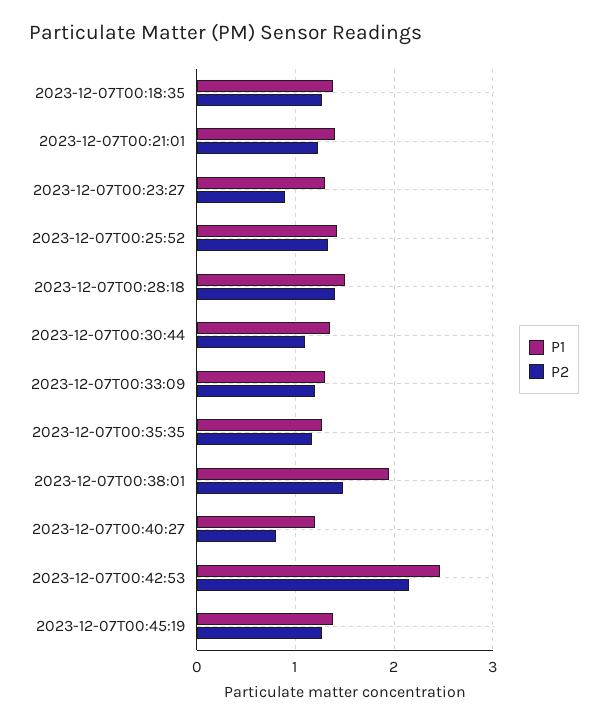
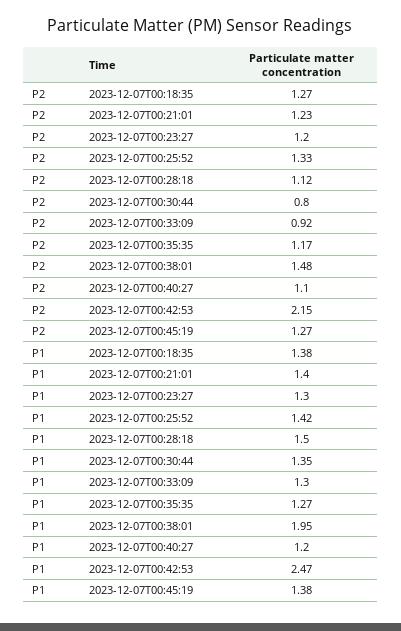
  {
    "P1": {
      "2023-12-07T00:18:35": 1.38,
      "2023-12-07T00:21:01": 1.4,
      "2023-12-07T00:23:27": 1.3,
      "2023-12-07T00:25:52": 1.42,
      "2023-12-07T00:28:18": 1.5,
      "2023-12-07T00:30:44": 1.35,
      "2023-12-07T00:33:09": 1.3,
      "2023-12-07T00:35:35": 1.27,
      "2023-12-07T00:38:01": 1.95,
      "2023-12-07T00:40:27": 1.2,
      "2023-12-07T00:42:53": 2.47,
      "2023-12-07T00:45:19": 1.38
    },
    "P2": {
      "2023-12-07T00:18:35": 1.27,
      "2023-12-07T00:21:01": 1.23,
-     "2023-12-07T00:23:27": 0.9,
+     "2023-12-07T00:23:27": 1.2,
      "2023-12-07T00:25:52": 1.33,
-     "2023-12-07T00:28:18": 1.4,
+     "2023-12-07T00:28:18": 1.12,
-     "2023-12-07T00:30:44": 1.1,
+     "2023-12-07T00:30:44": 0.8,
-     "2023-12-07T00:33:09": 1.2,
+     "2023-12-07T00:33:09": 0.92,
      "2023-12-07T00:35:35": 1.17,
      "2023-12-07T00:38:01": 1.48,
-     "2023-12-07T00:40:27": 0.8,
+     "2023-12-07T00:40:27": 1.1,
      "2023-12-07T00:42:53": 2.15,
      "2023-12-07T00:45:19": 1.27
    }
  }

